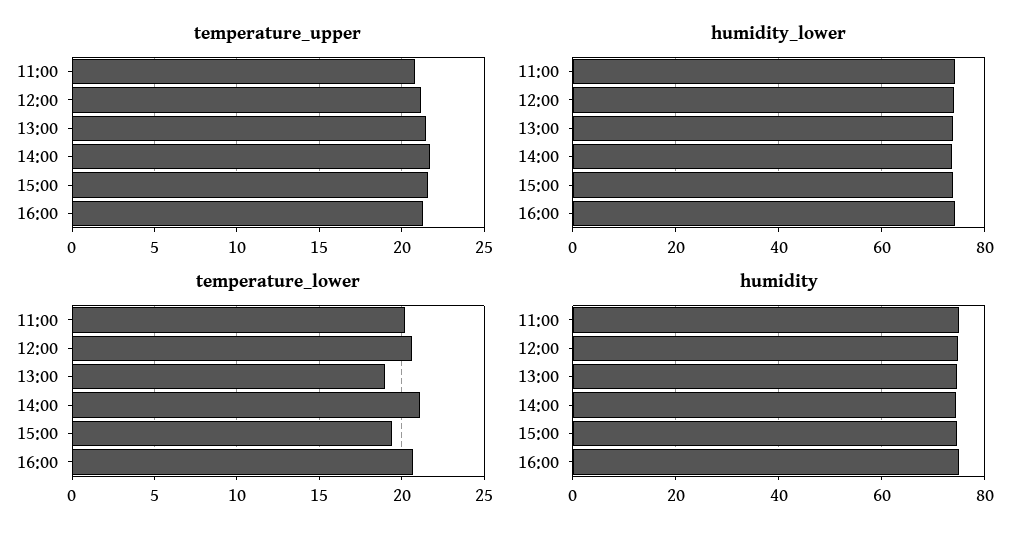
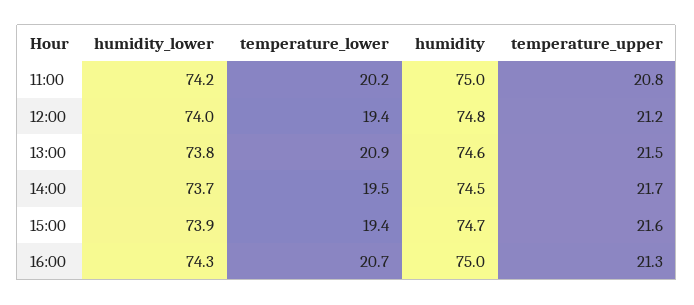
  {
    "temperature_upper": {
      "11:00": 20.8,
      "12:00": 21.2,
      "13:00": 21.5,
      "14:00": 21.7,
      "15:00": 21.6,
      "16:00": 21.3
    },
    "humidity_lower": {
      "11:00": 74.2,
      "12:00": 74,
      "13:00": 73.8,
      "14:00": 73.7,
      "15:00": 73.9,
      "16:00": 74.3
    },
    "temperature_lower": {
      "11:00": 20.2,
-     "12:00": 20.5,
+     "12:00": 19.4,
-     "13:00": 19,
+     "13:00": 20.9,
-     "14:00": 21,
+     "14:00": 19.5,
      "15:00": 19.4,
      "16:00": 20.7
    },
    "humidity": {
      "11:00": 75,
      "12:00": 74.8,
      "13:00": 74.6,
      "14:00": 74.5,
      "15:00": 74.7,
      "16:00": 75
    }
  }

